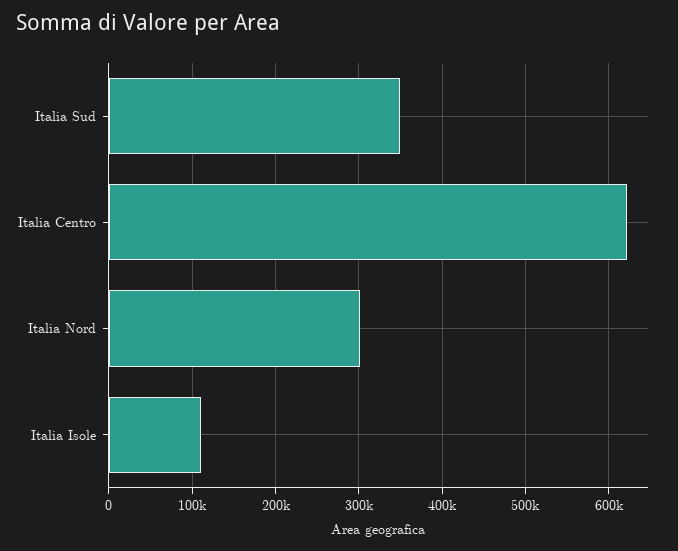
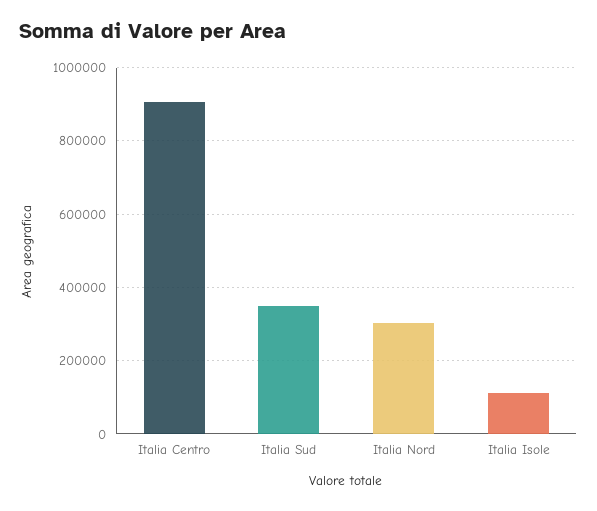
  {
    "Italia Sud": 350000,
-   "Italia Centro": 620000,
+   "Italia Centro": 900000,
    "Italia Nord": 300000,
    "Italia Isole": 110000
  }

